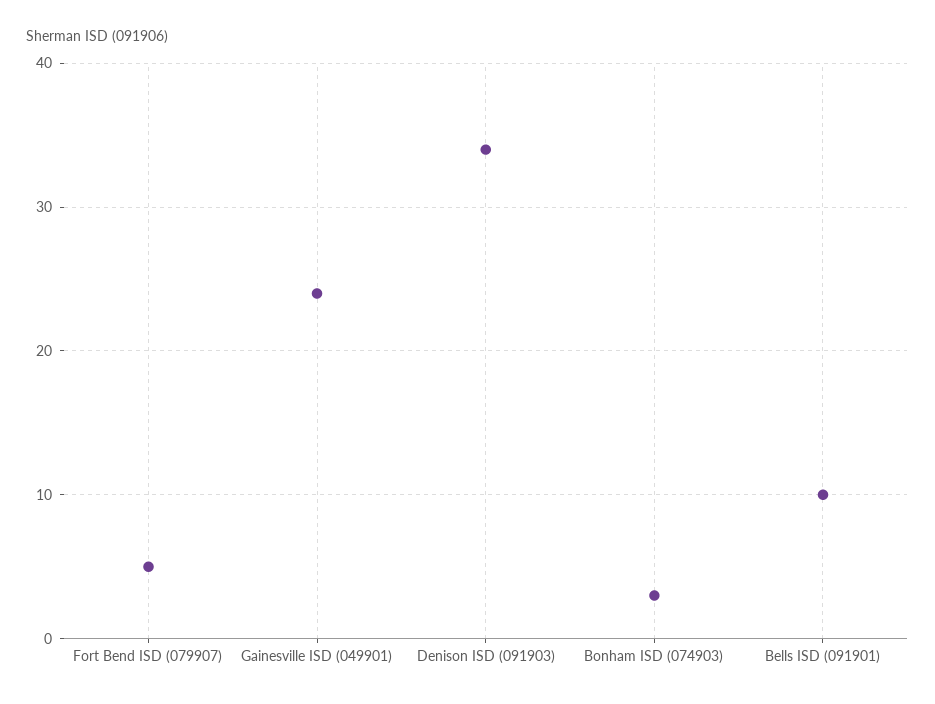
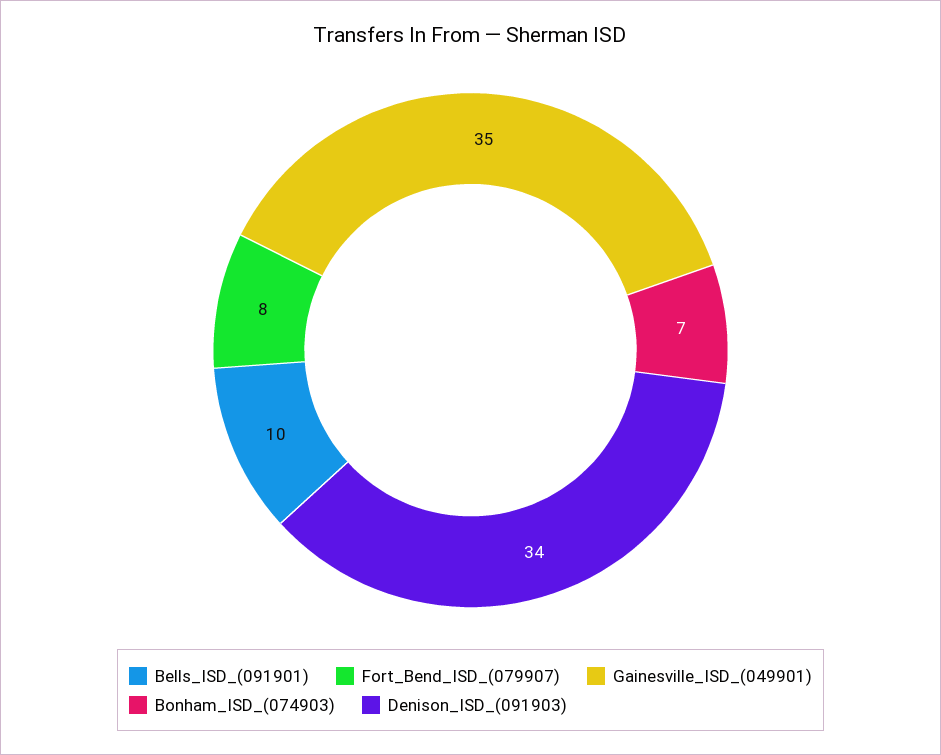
  {
-   "Fort Bend ISD (079907)": 5,
+   "Fort Bend ISD (079907)": 8,
-   "Gainesville ISD (049901)": 24,
+   "Gainesville ISD (049901)": 35,
    "Denison ISD (091903)": 34,
-   "Bonham ISD (074903)": 3,
+   "Bonham ISD (074903)": 7,
    "Bells ISD (091901)": 10
  }

